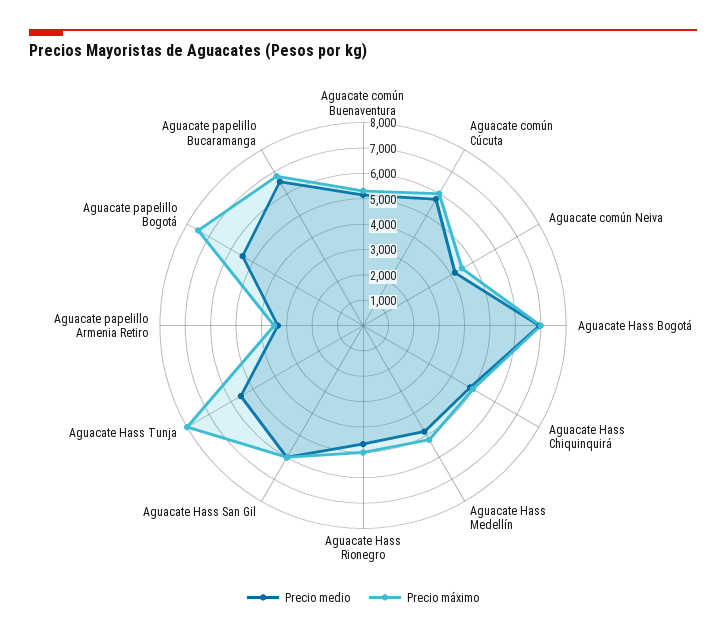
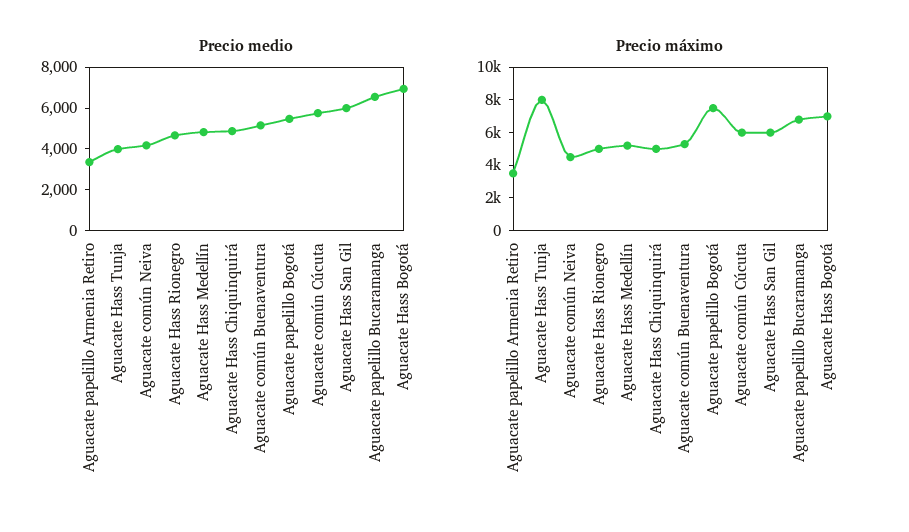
  {
    "Precio medio": {
      "Aguacate común Buenaventura": 5000,
      "Aguacate común Cúcuta": 6000,
      "Aguacate común Neiva": 4000,
      "Aguacate Hass Bogotá": 7000,
      "Aguacate Hass Chiquinquirá": 5000,
      "Aguacate Hass Medellín": 5000,
      "Aguacate Hass Rionegro": 4500,
      "Aguacate Hass San Gil": 6000,
-     "Aguacate Hass Tunja": 5500,
+     "Aguacate Hass Tunja": 4000,
      "Aguacate papelillo Armenia Retiro": 3500,
      "Aguacate papelillo Bogotá": 5500,
      "Aguacate papelillo Bucaramanga": 6500
    },
    "Precio máximo": {
      "Aguacate común Buenaventura": 5500,
      "Aguacate común Cúcuta": 6000,
      "Aguacate común Neiva": 4500,
      "Aguacate Hass Bogotá": 7000,
      "Aguacate Hass Chiquinquirá": 5000,
      "Aguacate Hass Medellín": 5000,
      "Aguacate Hass Rionegro": 5000,
      "Aguacate Hass San Gil": 6000,
      "Aguacate Hass Tunja": 8000,
      "Aguacate papelillo Armenia Retiro": 3500,
      "Aguacate papelillo Bogotá": 7500,
      "Aguacate papelillo Bucaramanga": 7000
    }
  }

